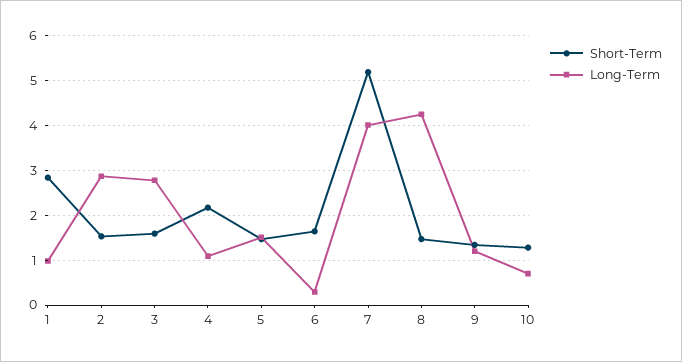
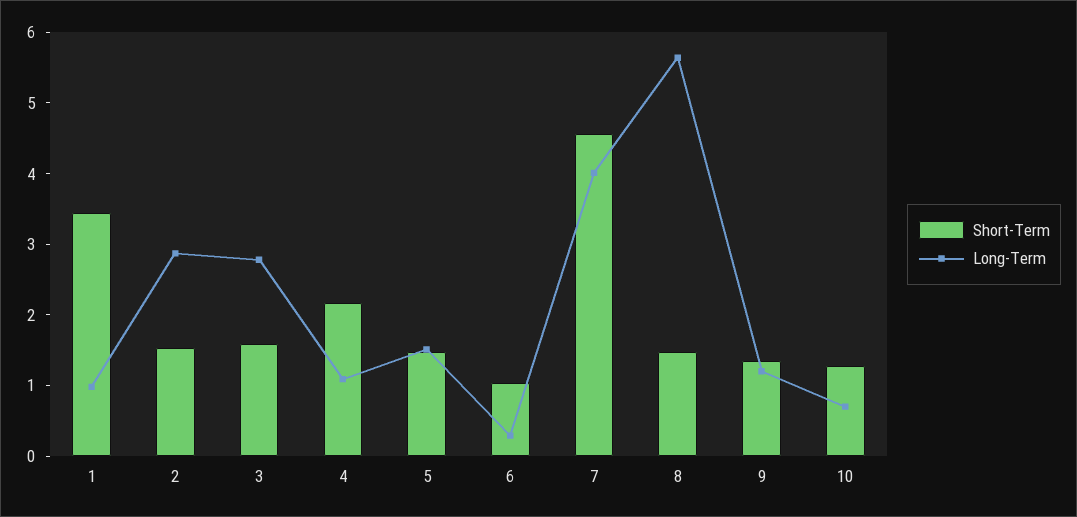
  {
    "Short-Term": {
-     "1": 2.8,
+     "1": 3.4,
      "2": 1.6,
      "3": 1.6,
      "4": 2.2,
      "5": 1.4,
-     "6": 1.6,
+     "6": 1,
-     "7": 5.2,
+     "7": 4.6,
      "8": 1.4,
      "9": 1.4,
      "10": 1.2
    },
    "Long-Term": {
      "1": 1,
      "2": 2.8,
      "3": 2.8,
      "4": 1,
      "5": 1.6,
      "6": 0.2,
      "7": 4,
-     "8": 4.2,
+     "8": 5.6,
      "9": 1.2,
      "10": 0.8
    }
  }

